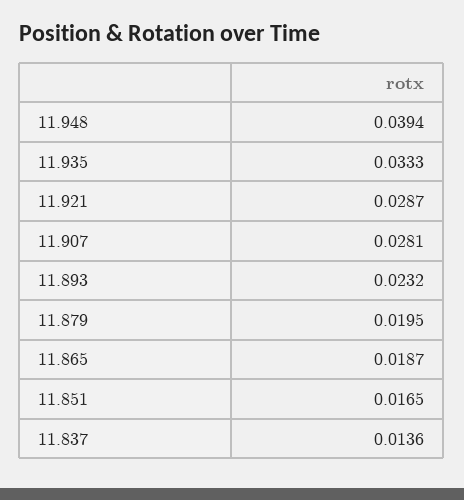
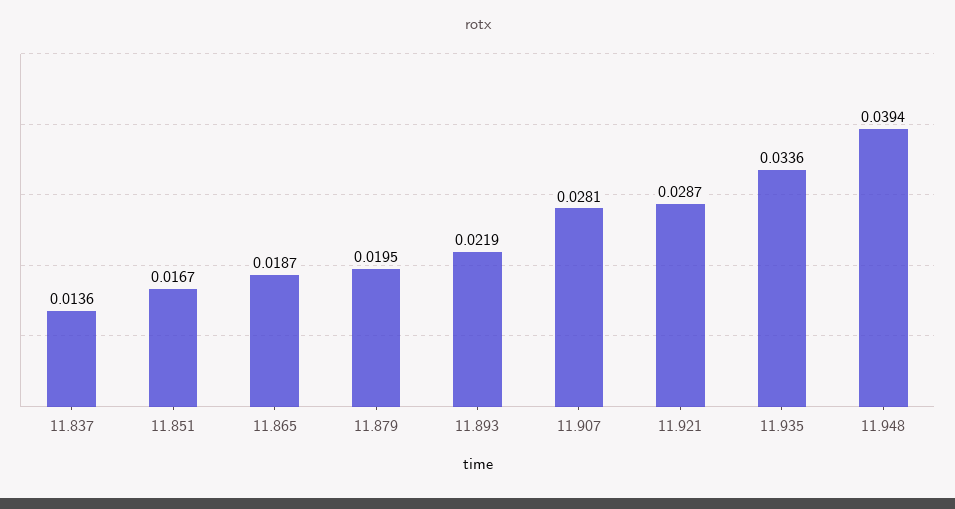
  {
    "11.948": 0.0394,
-   "11.935": 0.0333,
+   "11.935": 0.0336,
    "11.921": 0.0287,
    "11.907": 0.0281,
-   "11.893": 0.0232,
+   "11.893": 0.0219,
    "11.879": 0.0195,
    "11.865": 0.0187,
-   "11.851": 0.0165,
+   "11.851": 0.0167,
    "11.837": 0.0136
  }

